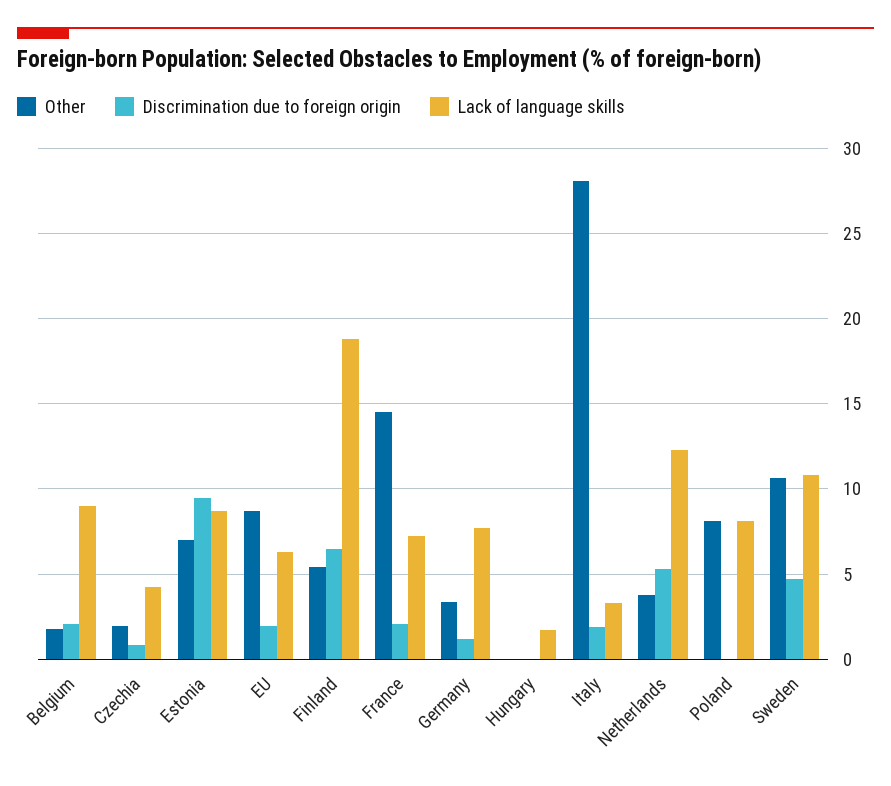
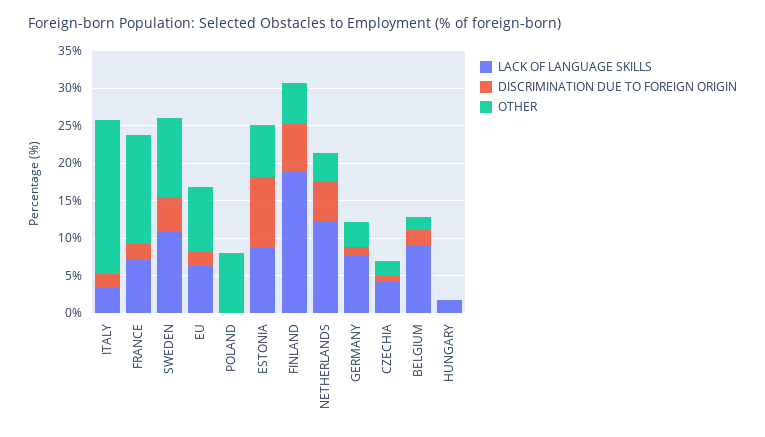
  {
    "Other": {
      "Belgium": 2,
      "Czechia": 2,
      "Estonia": 7,
      "EU": 8.5,
      "Finland": 5.5,
      "France": 14.5,
      "Germany": 3.5,
      "Hungary": 0,
-     "Italy": 28,
+     "Italy": 20,
      "Netherlands": 4,
      "Poland": 8,
      "Sweden": 10.5
    },
    "Discrimination due to foreign origin": {
      "Belgium": 2,
      "Czechia": 1,
      "Estonia": 9.5,
      "EU": 2,
      "Finland": 6.5,
      "France": 2,
      "Germany": 1,
      "Hungary": 0,
      "Italy": 2,
      "Netherlands": 5.5,
      "Poland": 0,
      "Sweden": 4.5
    },
    "Lack of language skills": {
      "Belgium": 9,
      "Czechia": 4,
      "Estonia": 8.5,
      "EU": 6.5,
      "Finland": 19,
      "France": 7,
      "Germany": 7.5,
      "Hungary": 1.5,
      "Italy": 3.5,
      "Netherlands": 12.5,
-     "Poland": 8,
+     "Poland": 0,
      "Sweden": 11
    }
  }

